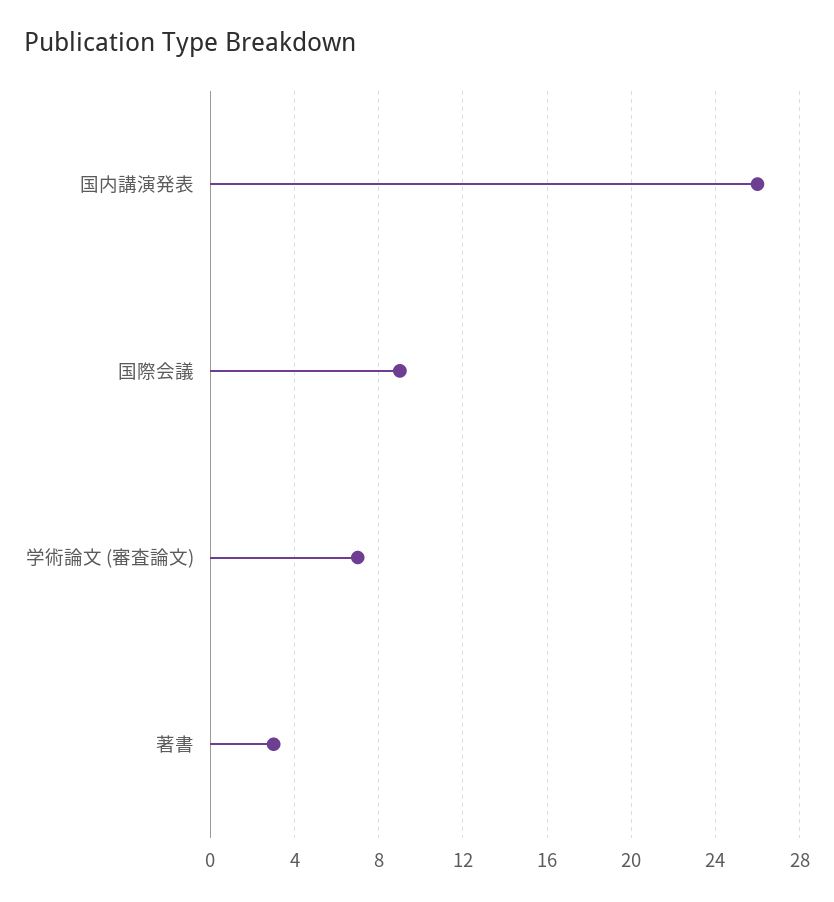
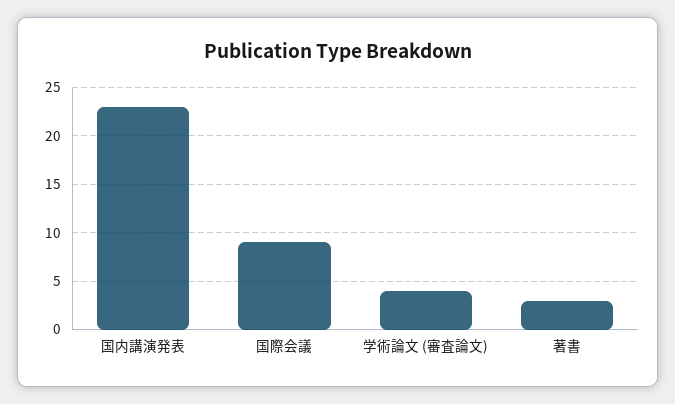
  {
-   "国内講演発表": 26,
+   "国内講演発表": 23,
    "国際会議": 9,
-   "学術論文 (審査論文)": 7,
+   "学術論文 (審査論文)": 4,
    "著書": 3
  }

